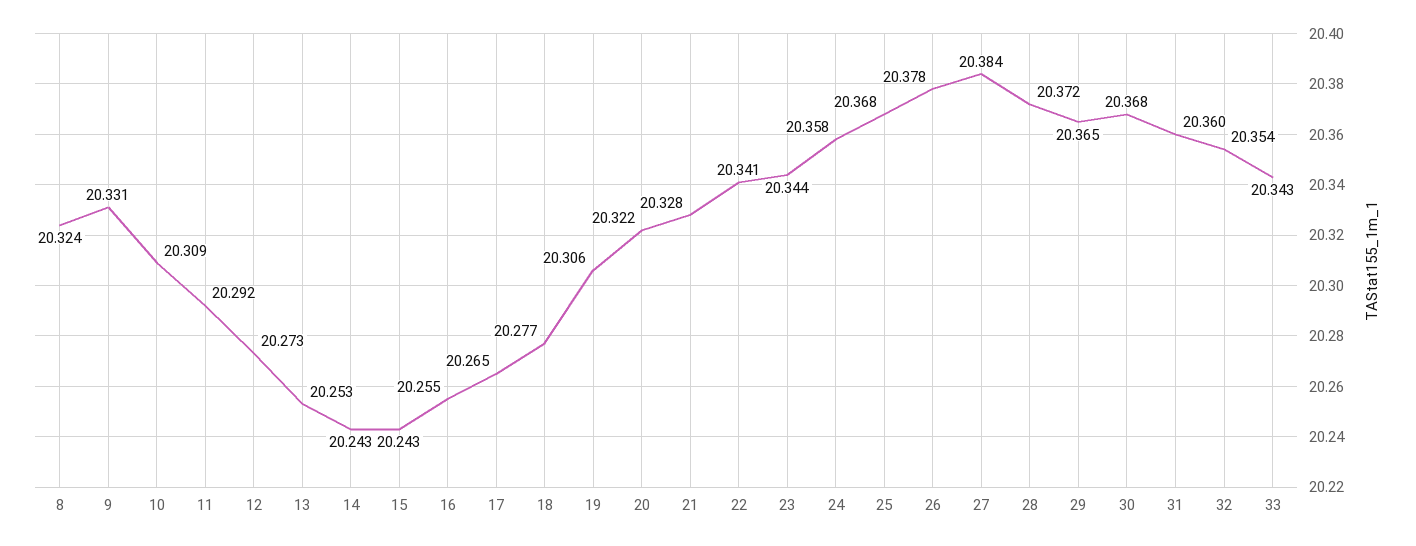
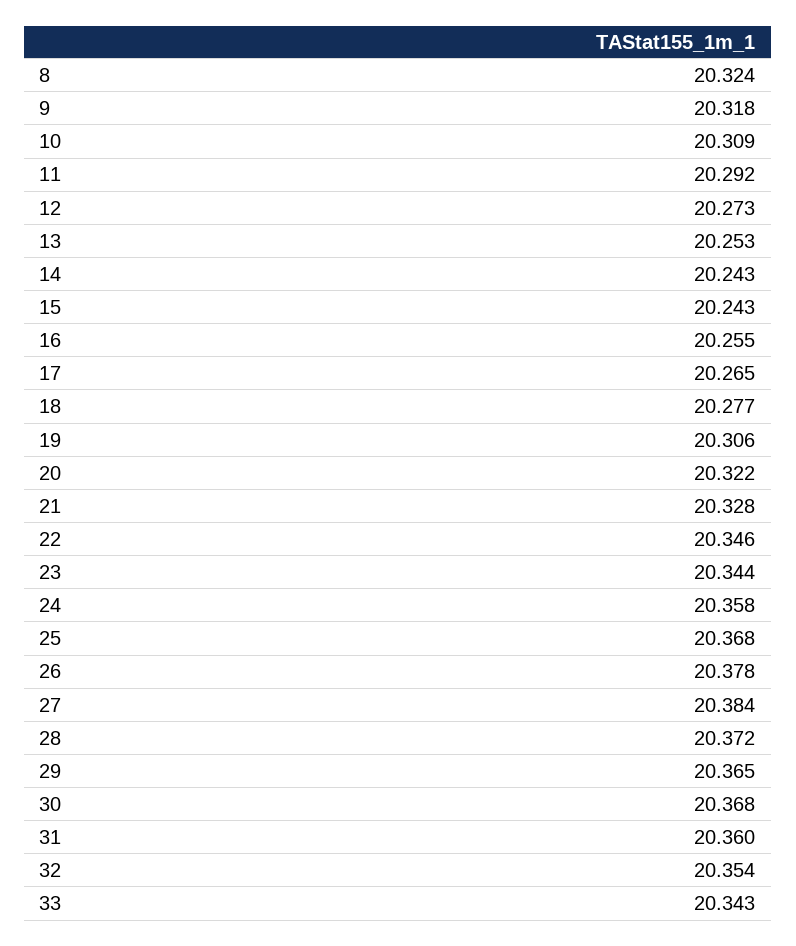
  {
    "8": 20.324,
-   "9": 20.331,
+   "9": 20.318,
    "10": 20.309,
    "11": 20.292,
    "12": 20.273,
    "13": 20.253,
    "14": 20.243,
    "15": 20.243,
    "16": 20.255,
    "17": 20.265,
    "18": 20.277,
    "19": 20.306,
    "20": 20.322,
    "21": 20.328,
-   "22": 20.341,
+   "22": 20.346,
    "23": 20.344,
    "24": 20.358,
    "25": 20.368,
    "26": 20.378,
    "27": 20.384,
    "28": 20.372,
    "29": 20.365,
    "30": 20.368,
    "31": 20.36,
    "32": 20.354,
    "33": 20.343
  }

